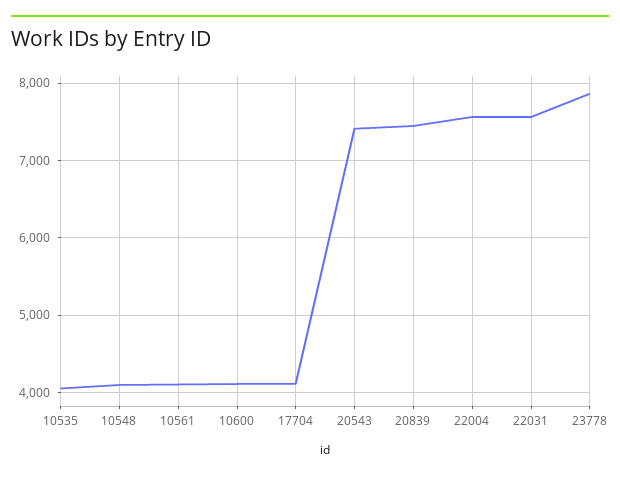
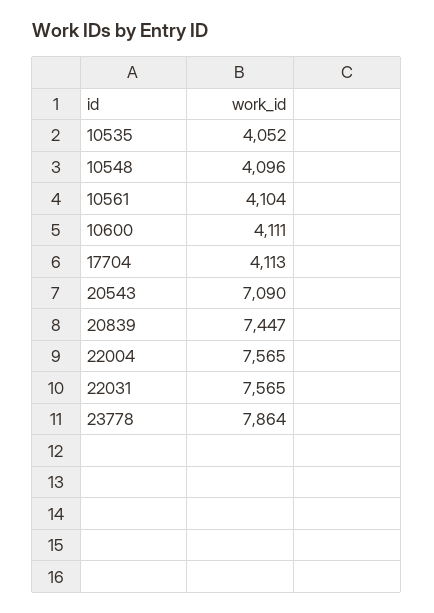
  {
    "10535": 4052,
    "10548": 4096,
    "10561": 4104,
    "10600": 4111,
    "17704": 4113,
-   "20543": 7400,
+   "20543": 7090,
    "20839": 7447,
    "22004": 7565,
    "22031": 7565,
    "23778": 7864
  }

